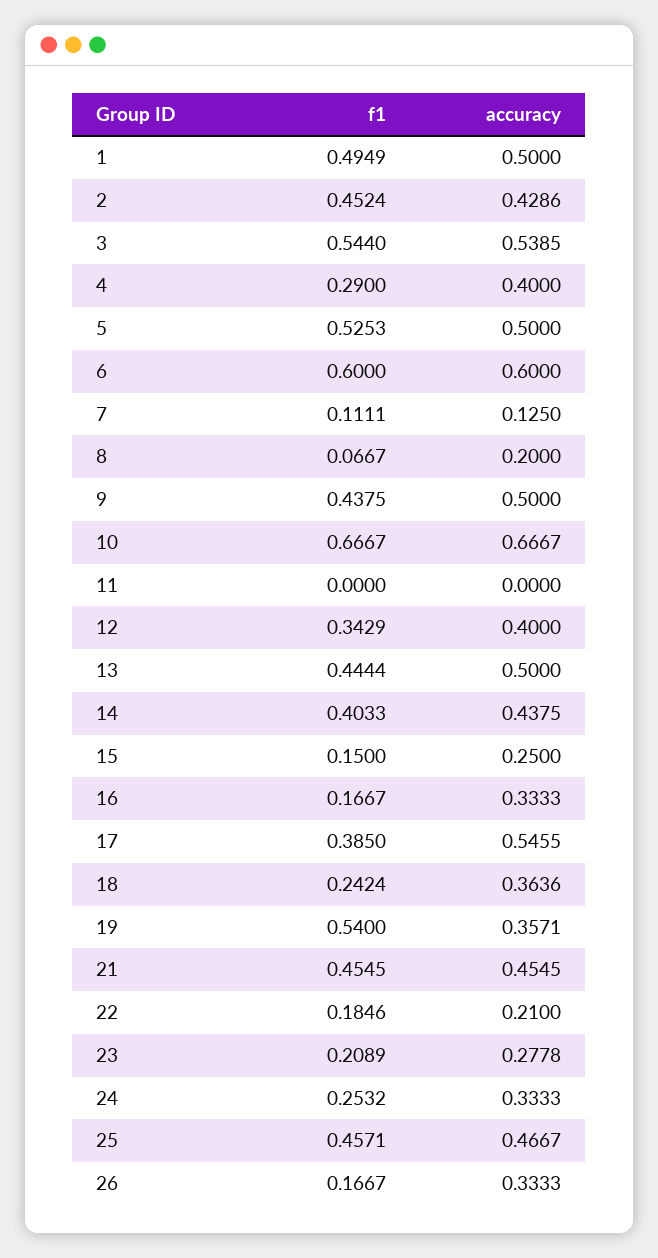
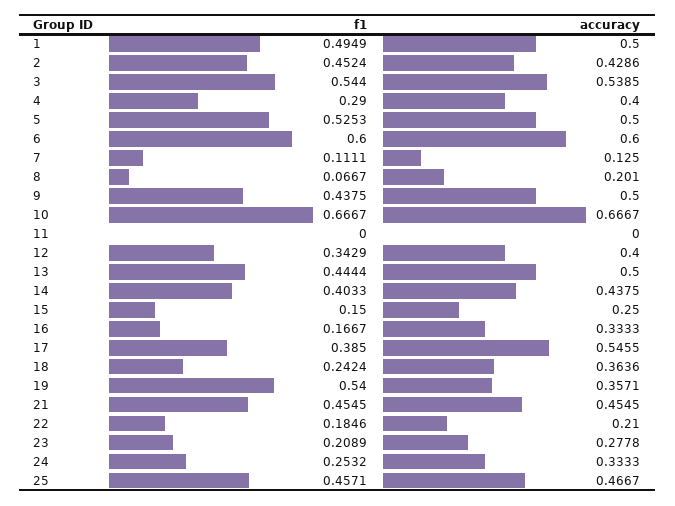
  {
    "f1": {
      "1": 0.4949,
      "2": 0.4524,
      "3": 0.544,
      "4": 0.29,
      "5": 0.5253,
      "6": 0.6,
      "7": 0.1111,
      "8": 0.0667,
      "9": 0.4375,
      "10": 0.6667,
      "11": 0,
      "12": 0.3429,
      "13": 0.4444,
      "14": 0.4033,
      "15": 0.15,
      "16": 0.1667,
      "17": 0.385,
      "18": 0.2424,
      "19": 0.54,
      "21": 0.4545,
      "22": 0.1846,
      "23": 0.2089,
      "24": 0.2532,
-     "25": 0.4571,
+     "25": 0.4571
-     "26": 0.1667
    },
    "accuracy": {
      "1": 0.5,
      "2": 0.4286,
      "3": 0.5385,
      "4": 0.4,
      "5": 0.5,
      "6": 0.6,
      "7": 0.125,
-     "8": 0.2,
+     "8": 0.201,
      "9": 0.5,
      "10": 0.6667,
      "11": 0,
      "12": 0.4,
      "13": 0.5,
      "14": 0.4375,
      "15": 0.25,
      "16": 0.3333,
      "17": 0.5455,
      "18": 0.3636,
      "19": 0.3571,
      "21": 0.4545,
      "22": 0.21,
      "23": 0.2778,
      "24": 0.3333,
-     "25": 0.4667,
+     "25": 0.4667
-     "26": 0.3333
    }
  }

